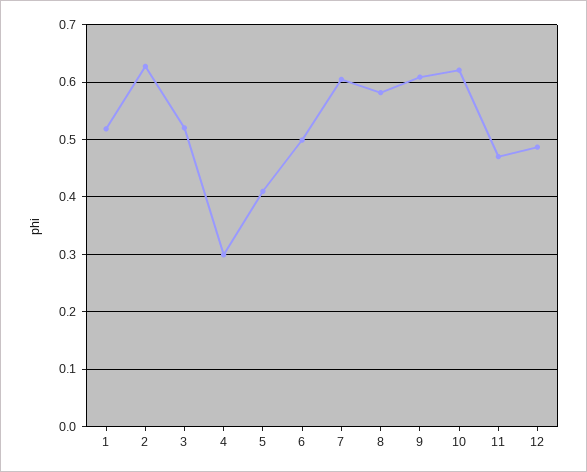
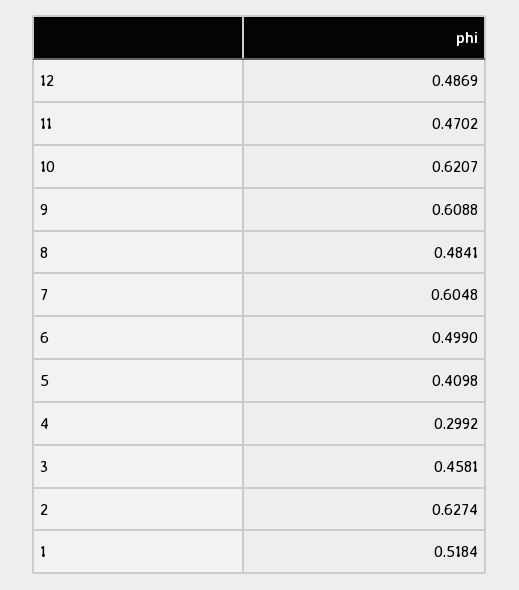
  {
    "1": 0.5184,
    "2": 0.6274,
-   "3": 0.52,
+   "3": 0.4581,
    "4": 0.2992,
    "5": 0.4098,
    "6": 0.499,
    "7": 0.6048,
-   "8": 0.58,
+   "8": 0.4841,
    "9": 0.6088,
    "10": 0.6207,
    "11": 0.4702,
    "12": 0.4869
  }

